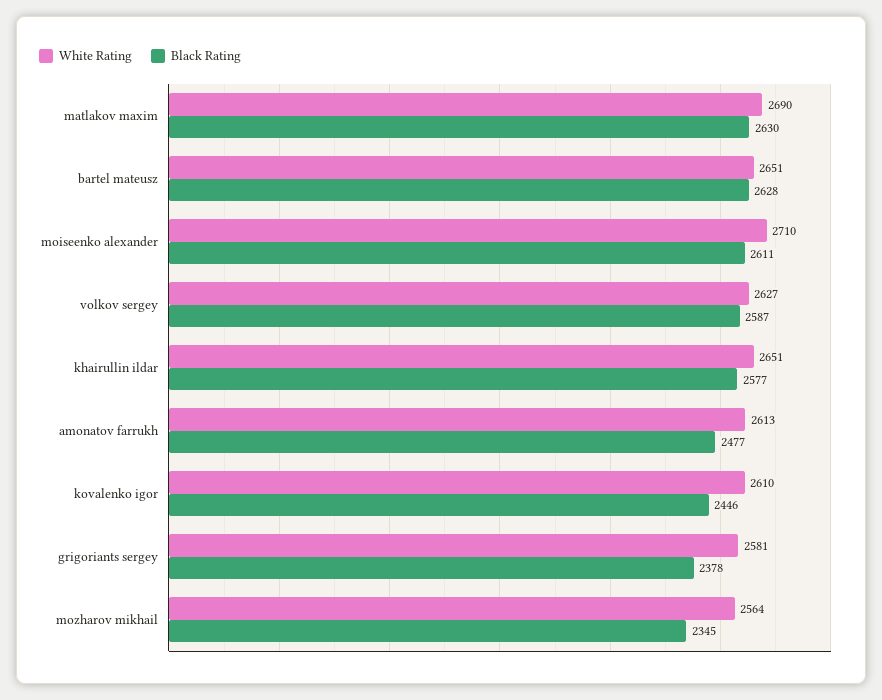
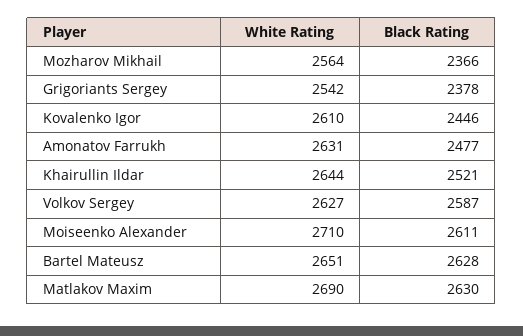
  {
    "White Rating": {
      "matlakov maxim": 2690,
      "bartel mateusz": 2651,
      "moiseenko alexander": 2710,
      "volkov sergey": 2627,
-     "khairullin ildar": 2651,
+     "khairullin ildar": 2644,
-     "amonatov farrukh": 2613,
+     "amonatov farrukh": 2631,
      "kovalenko igor": 2610,
-     "grigoriants sergey": 2581,
+     "grigoriants sergey": 2542,
      "mozharov mikhail": 2564
    },
    "Black Rating": {
      "matlakov maxim": 2630,
      "bartel mateusz": 2628,
      "moiseenko alexander": 2611,
      "volkov sergey": 2587,
-     "khairullin ildar": 2577,
+     "khairullin ildar": 2521,
      "amonatov farrukh": 2477,
      "kovalenko igor": 2446,
      "grigoriants sergey": 2378,
-     "mozharov mikhail": 2345
+     "mozharov mikhail": 2366
    }
  }

